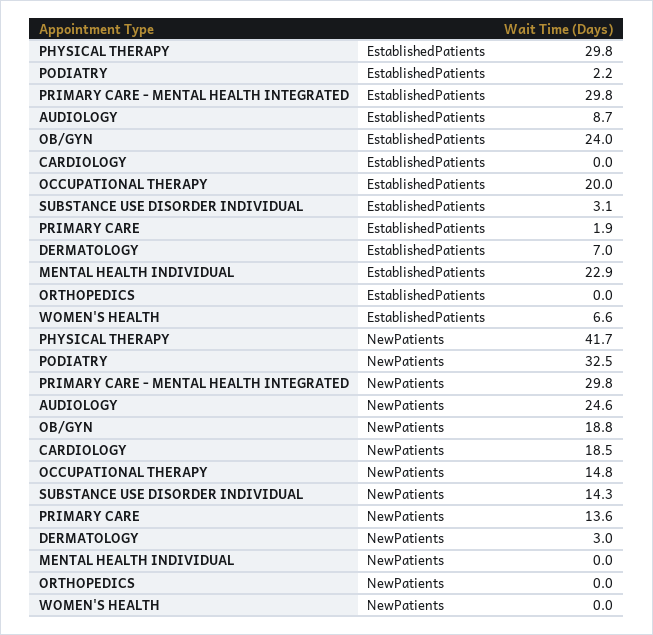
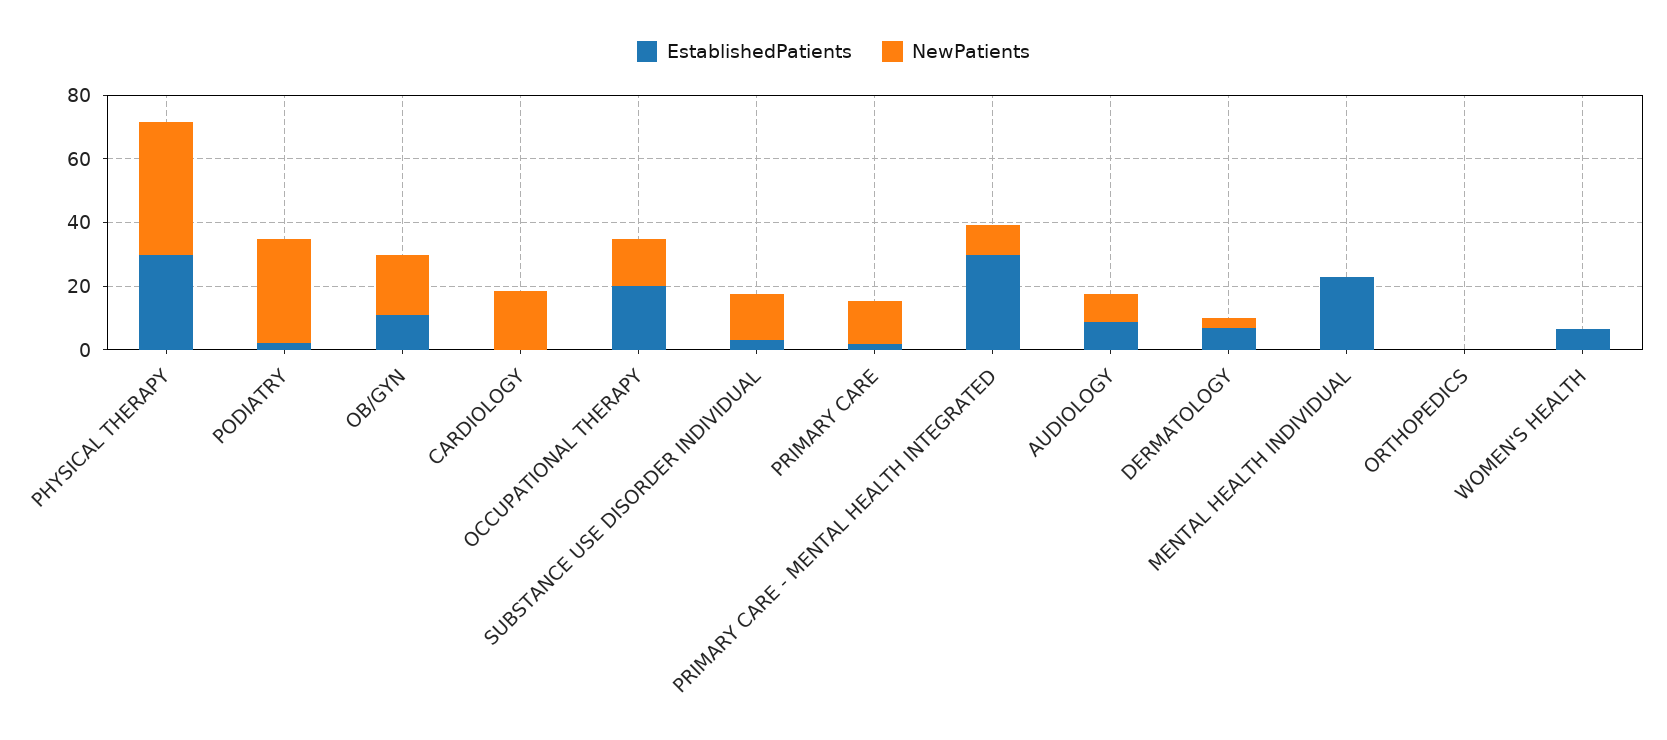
  {
    "EstablishedPatients": {
      "PHYSICAL THERAPY": 29.8,
      "PODIATRY": 2.2,
      "PRIMARY CARE - MENTAL HEALTH INTEGRATED": 29.8,
      "AUDIOLOGY": 8.7,
-     "OB/GYN": 24,
+     "OB/GYN": 10,
      "CARDIOLOGY": 0,
      "OCCUPATIONAL THERAPY": 20,
      "SUBSTANCE USE DISORDER INDIVIDUAL": 3.1,
      "PRIMARY CARE": 1.9,
      "DERMATOLOGY": 7,
      "MENTAL HEALTH INDIVIDUAL": 22.9,
      "ORTHOPEDICS": 0,
      "WOMEN'S HEALTH": 6.6
    },
    "NewPatients": {
      "PHYSICAL THERAPY": 41.7,
      "PODIATRY": 32.5,
-     "PRIMARY CARE - MENTAL HEALTH INTEGRATED": 29.8,
+     "PRIMARY CARE - MENTAL HEALTH INTEGRATED": 10,
-     "AUDIOLOGY": 24.6,
+     "AUDIOLOGY": 10,
      "OB/GYN": 18.8,
      "CARDIOLOGY": 18.5,
      "OCCUPATIONAL THERAPY": 14.8,
      "SUBSTANCE USE DISORDER INDIVIDUAL": 14.3,
      "PRIMARY CARE": 13.6,
      "DERMATOLOGY": 3,
      "MENTAL HEALTH INDIVIDUAL": 0,
      "ORTHOPEDICS": 0,
      "WOMEN'S HEALTH": 0
    }
  }

